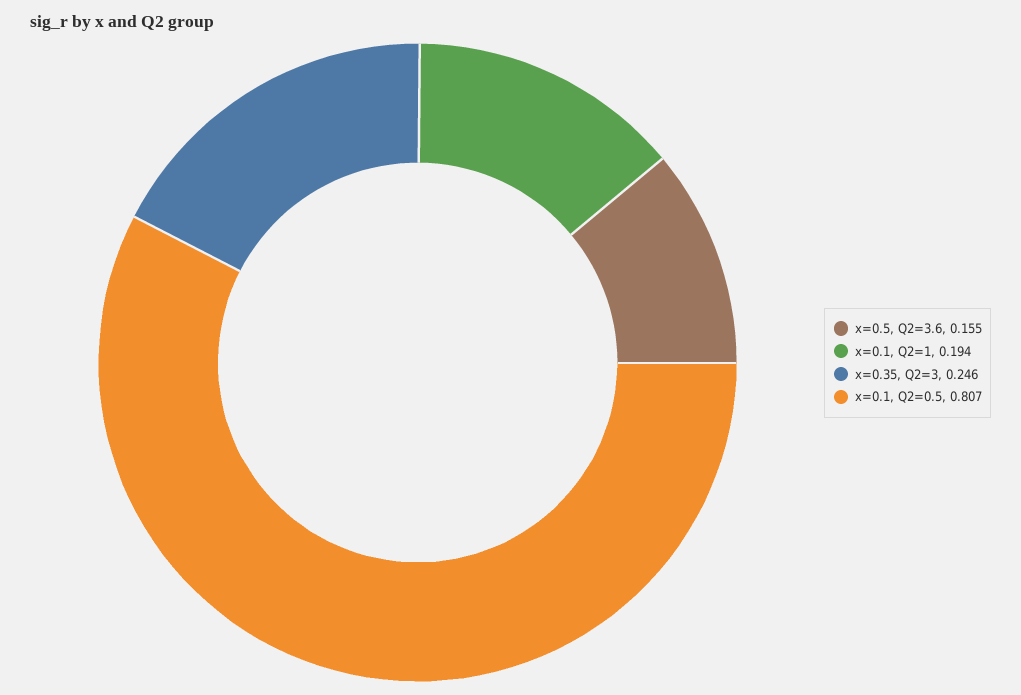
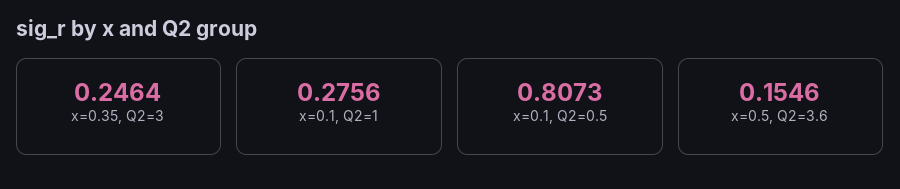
  {
    "x=0.5, Q2=3.6": 0.1546,
-   "x=0.1, Q2=1": 0.194,
+   "x=0.1, Q2=1": 0.2756,
    "x=0.35, Q2=3": 0.2464,
    "x=0.1, Q2=0.5": 0.8073
  }

